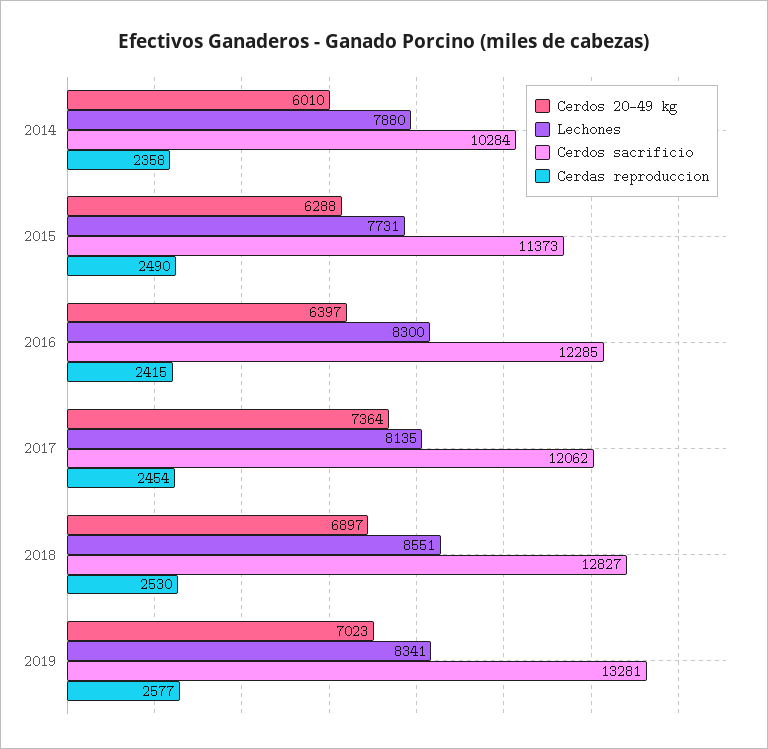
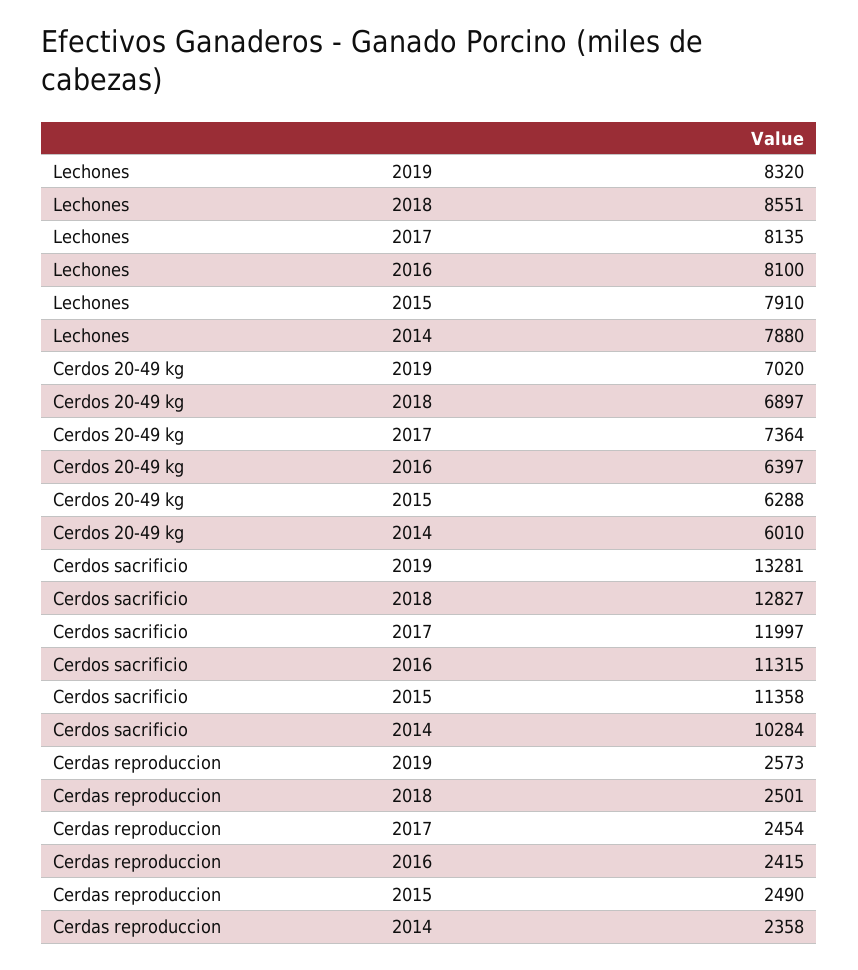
  {
    "Cerdos 20-49 kg": {
      "2014": 6010,
      "2015": 6288,
      "2016": 6397,
      "2017": 7364,
      "2018": 6897,
-     "2019": 7023
+     "2019": 7020
    },
    "Lechones": {
      "2014": 7880,
-     "2015": 7731,
+     "2015": 7910,
-     "2016": 8300,
+     "2016": 8100,
      "2017": 8135,
      "2018": 8551,
-     "2019": 8341
+     "2019": 8320
    },
    "Cerdos sacrificio": {
      "2014": 10284,
-     "2015": 11373,
+     "2015": 11358,
-     "2016": 12285,
+     "2016": 11315,
-     "2017": 12062,
+     "2017": 11997,
      "2018": 12827,
      "2019": 13281
    },
    "Cerdas reproduccion": {
      "2014": 2358,
      "2015": 2490,
      "2016": 2415,
      "2017": 2454,
-     "2018": 2530,
+     "2018": 2501,
-     "2019": 2577
+     "2019": 2573
    }
  }

